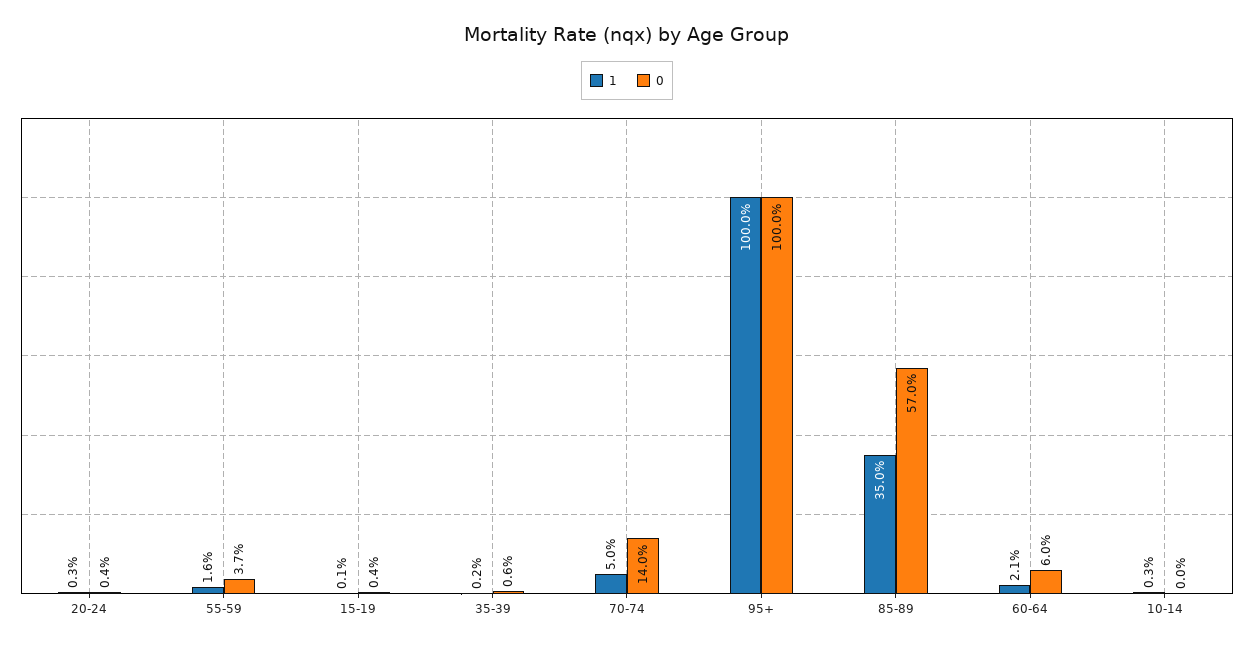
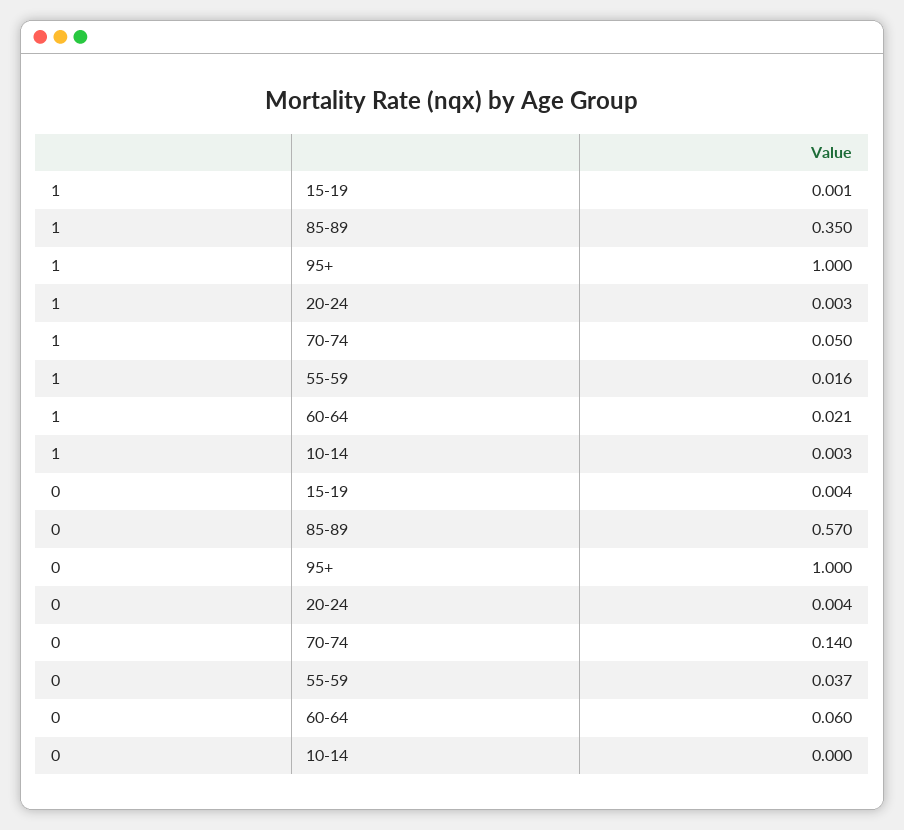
  {
    "1": {
      "20-24": 0.003,
      "55-59": 0.016,
      "15-19": 0.001,
-     "35-39": 0.002,
      "70-74": 0.05,
      "95+": 1,
      "85-89": 0.35,
      "60-64": 0.021,
      "10-14": 0.003
    },
    "0": {
      "20-24": 0.004,
      "55-59": 0.037,
      "15-19": 0.004,
-     "35-39": 0.006,
      "70-74": 0.14,
      "95+": 1,
      "85-89": 0.57,
      "60-64": 0.06,
      "10-14": 0
    }
  }

